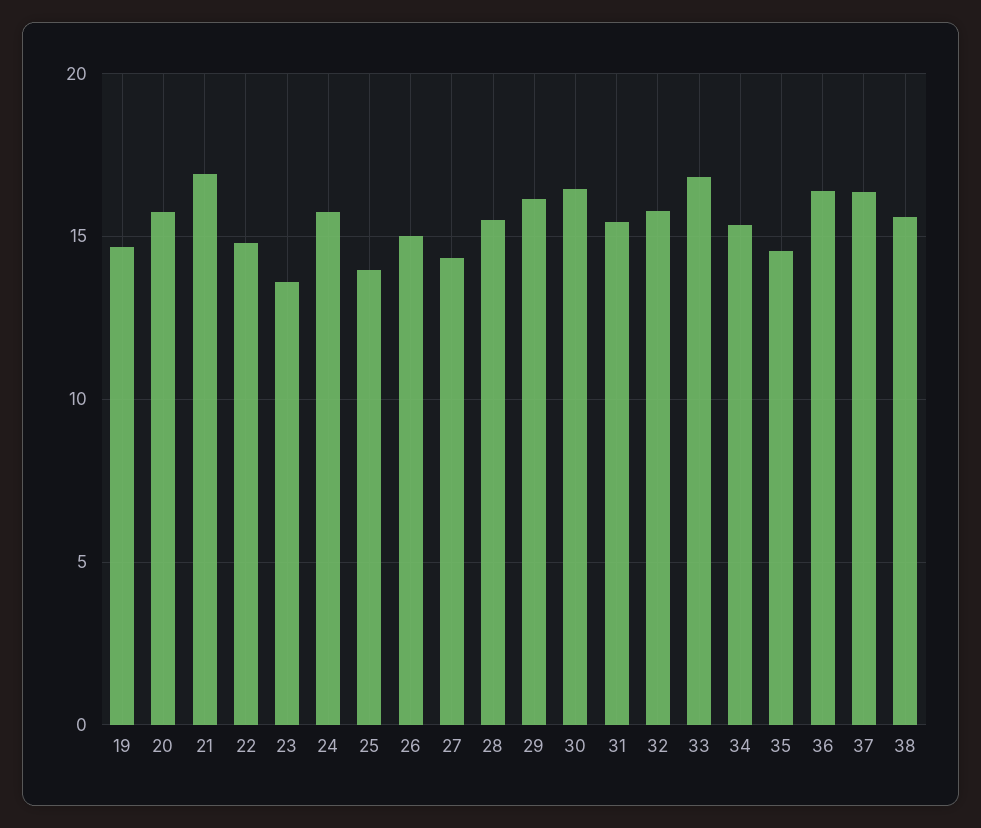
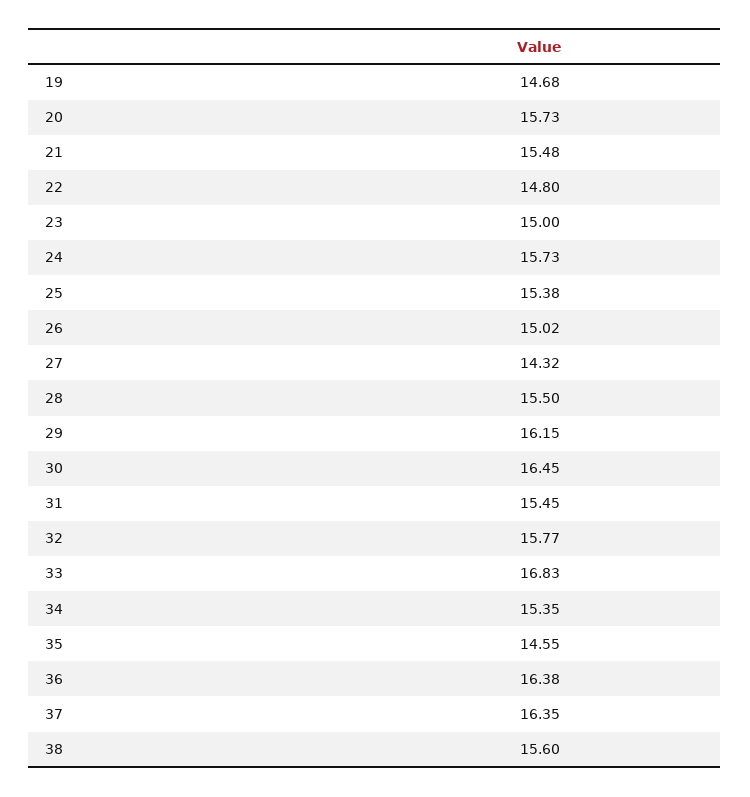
  {
    "19": 14.68,
    "20": 15.73,
-   "21": 17,
+   "21": 15.48,
    "22": 14.8,
-   "23": 13.5,
+   "23": 15,
    "24": 15.73,
-   "25": 14,
+   "25": 15.38,
    "26": 15.02,
    "27": 14.32,
    "28": 15.5,
    "29": 16.15,
    "30": 16.45,
    "31": 15.45,
    "32": 15.77,
    "33": 16.83,
    "34": 15.35,
    "35": 14.55,
    "36": 16.38,
    "37": 16.35,
    "38": 15.6
  }

